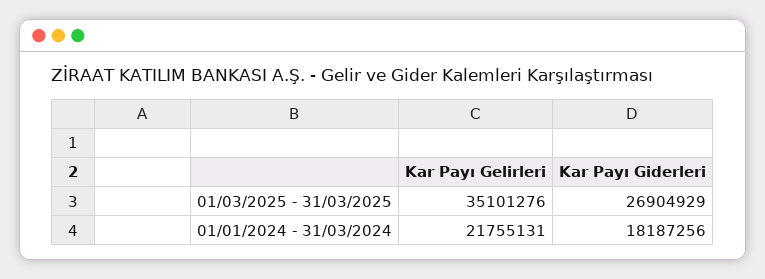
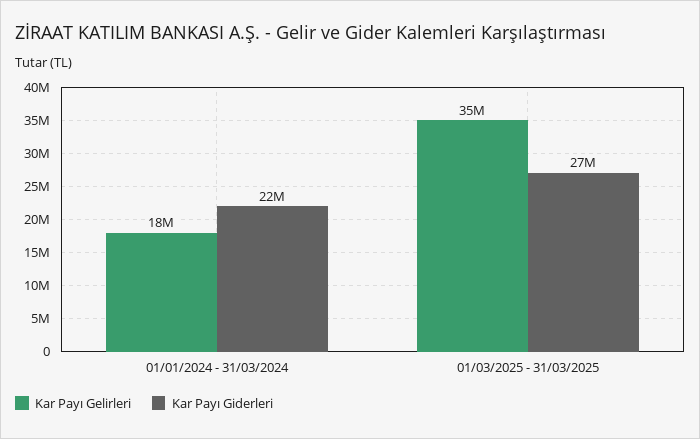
  {
    "Kar Payı Gelirleri": {
      "01/03/2025 - 31/03/2025": 35101276,
-     "01/01/2024 - 31/03/2024": 21755131
+     "01/01/2024 - 31/03/2024": 18000000
    },
    "Kar Payı Giderleri": {
      "01/03/2025 - 31/03/2025": 26904929,
-     "01/01/2024 - 31/03/2024": 18187256
+     "01/01/2024 - 31/03/2024": 22000000
    }
  }

